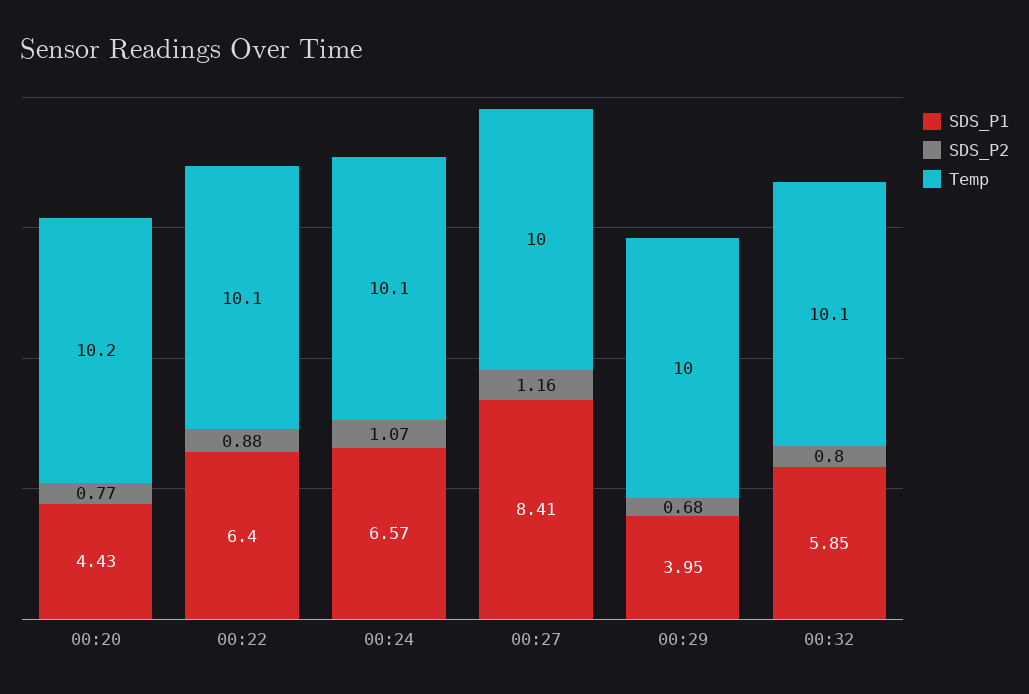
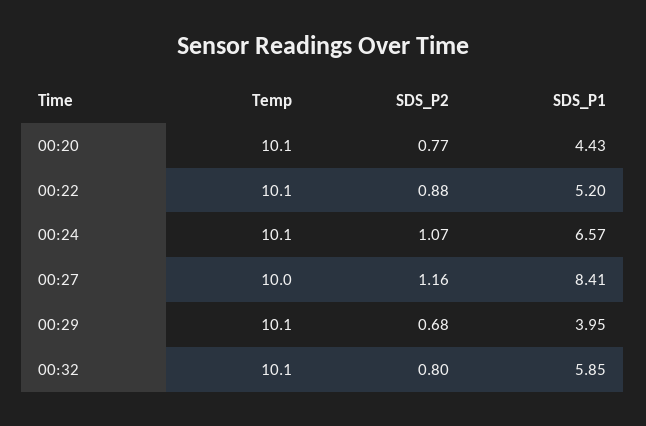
  {
    "SDS_P1": {
      "00:20": 4.43,
-     "00:22": 6.4,
+     "00:22": 5.2,
      "00:24": 6.57,
      "00:27": 8.41,
      "00:29": 3.95,
      "00:32": 5.85
    },
    "SDS_P2": {
      "00:20": 0.77,
      "00:22": 0.88,
      "00:24": 1.07,
      "00:27": 1.16,
      "00:29": 0.68,
      "00:32": 0.8
    },
    "Temp": {
-     "00:20": 10.2,
+     "00:20": 10.1,
      "00:22": 10.1,
      "00:24": 10.1,
      "00:27": 10,
-     "00:29": 10,
+     "00:29": 10.1,
      "00:32": 10.1
    }
  }

